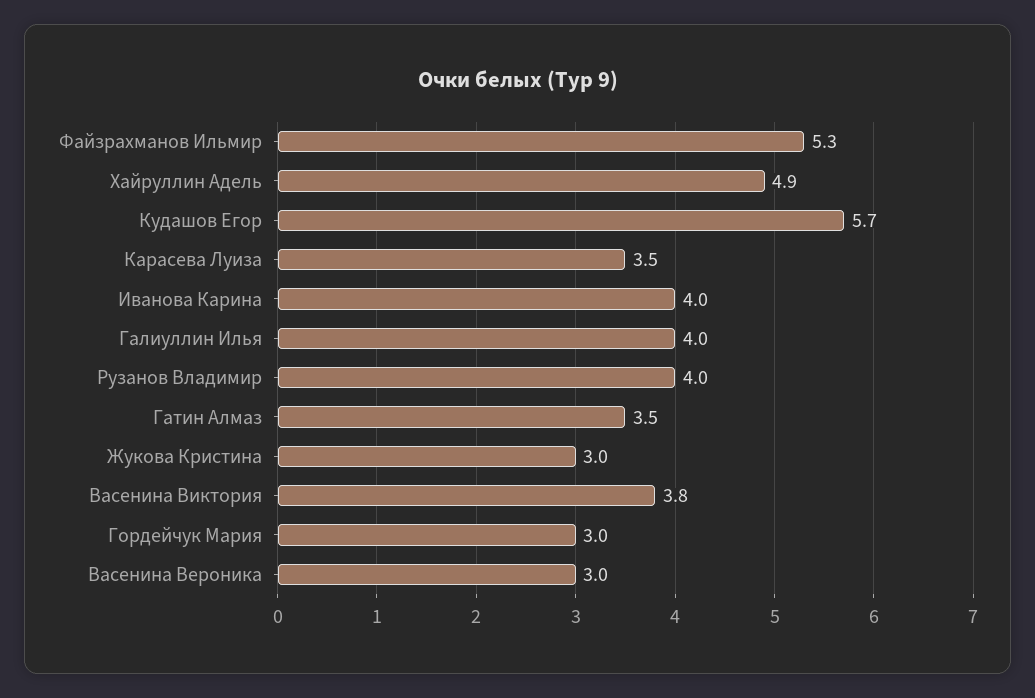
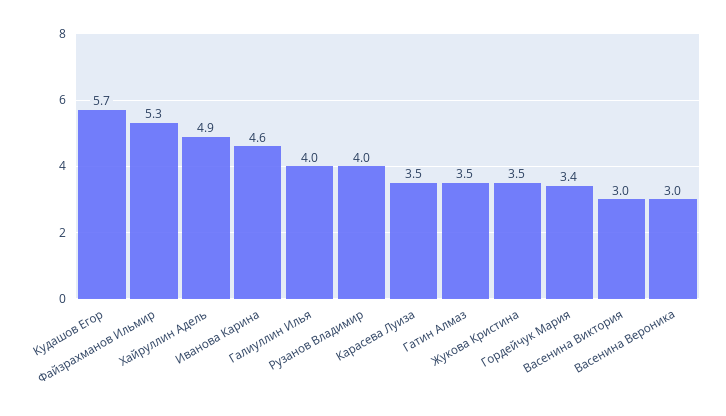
  {
    "Файзрахманов Ильмир": 5.3,
    "Хайруллин Адель": 4.9,
    "Кудашов Егор": 5.7,
    "Карасева Луиза": 3.5,
-   "Иванова Карина": 4,
+   "Иванова Карина": 4.6,
    "Галиуллин Илья": 4,
    "Рузанов Владимир": 4,
    "Гатин Алмаз": 3.5,
-   "Жукова Кристина": 3,
+   "Жукова Кристина": 3.5,
-   "Васенина Виктория": 3.8,
+   "Васенина Виктория": 3,
-   "Гордейчук Мария": 3,
+   "Гордейчук Мария": 3.4,
    "Васенина Вероника": 3
  }

